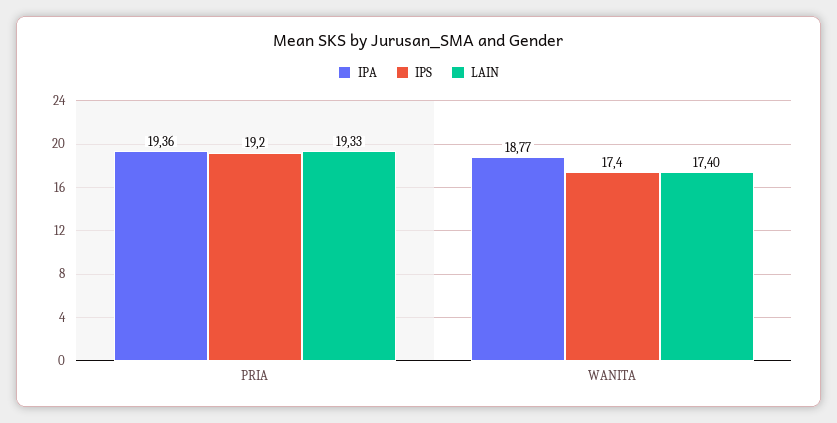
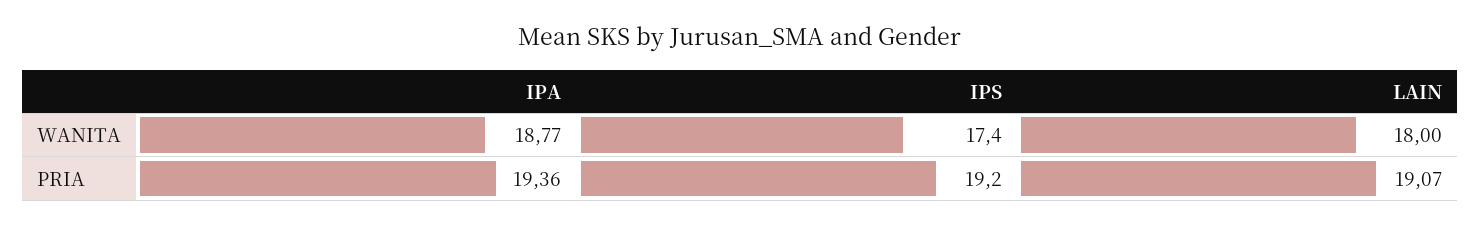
  {
    "IPA": {
      "PRIA": 19.36,
      "WANITA": 18.77
    },
    "IPS": {
      "PRIA": 19.2,
      "WANITA": 17.4
    },
    "LAIN": {
-     "PRIA": 19.33,
+     "PRIA": 19.07,
-     "WANITA": 17.4
+     "WANITA": 18
    }
  }

